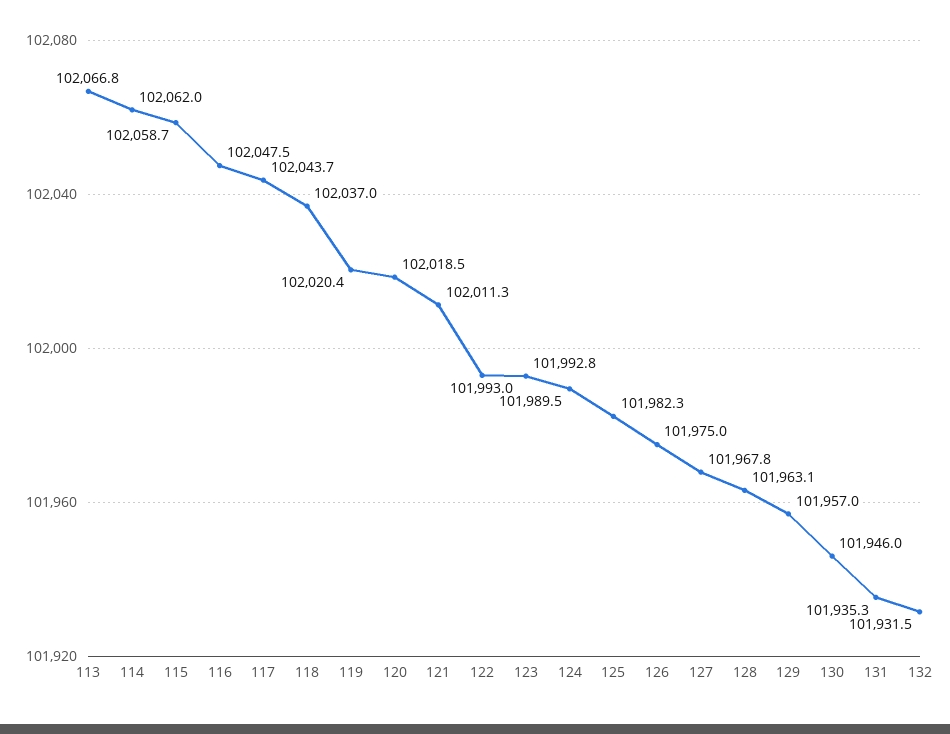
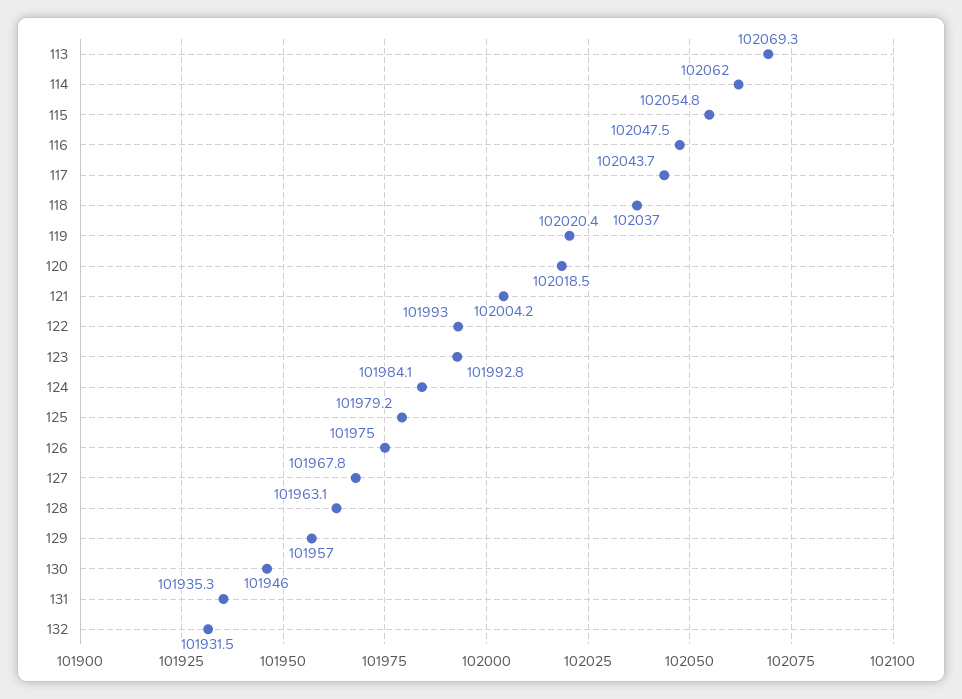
  {
-   "113": 102066.8,
+   "113": 102069.3,
    "114": 102062,
-   "115": 102058.7,
+   "115": 102054.8,
    "116": 102047.5,
    "117": 102043.7,
    "118": 102037,
    "119": 102020.4,
    "120": 102018.5,
-   "121": 102011.3,
+   "121": 102004.2,
    "122": 101993,
    "123": 101992.8,
-   "124": 101989.5,
+   "124": 101984.1,
-   "125": 101982.3,
+   "125": 101979.2,
    "126": 101975,
    "127": 101967.8,
    "128": 101963.1,
    "129": 101957,
    "130": 101946,
    "131": 101935.3,
    "132": 101931.5
  }

